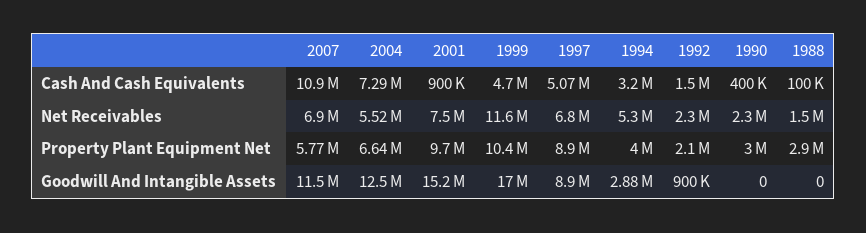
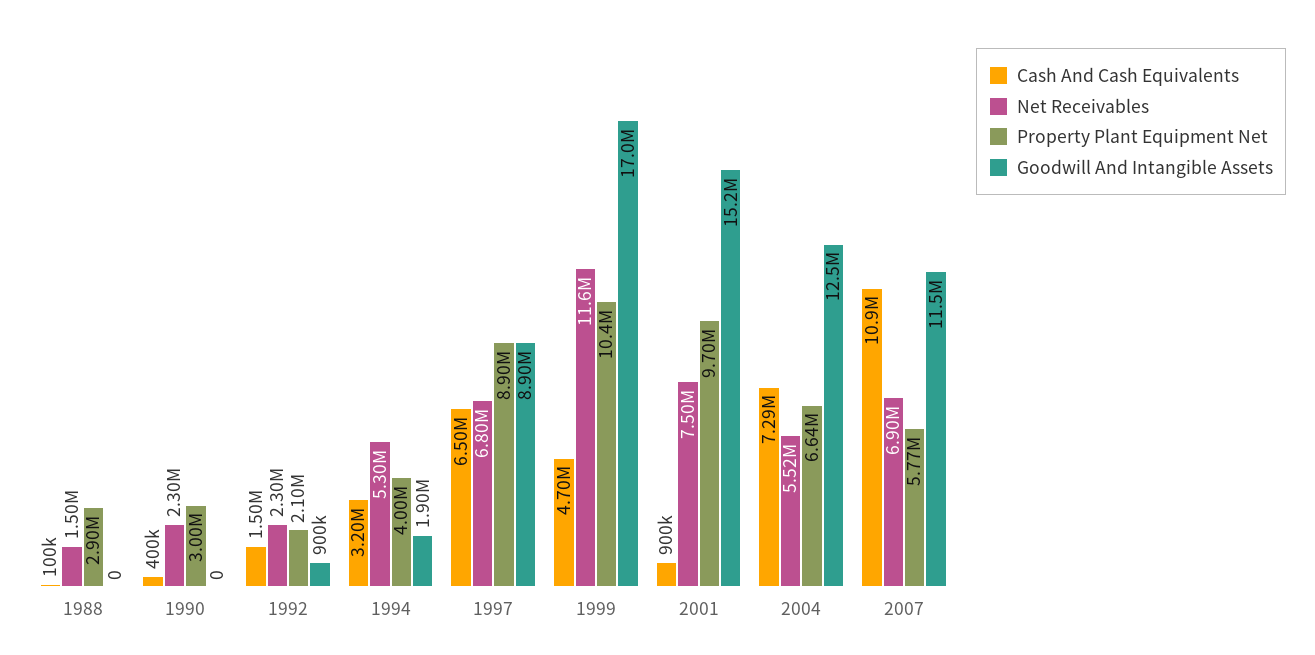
  {
    "Cash And Cash Equivalents": {
      "2007": 10900000,
      "2004": 7290000,
      "2001": 900000,
      "1999": 4700000,
-     "1997": 5070000,
+     "1997": 6500000,
      "1994": 3200000,
      "1992": 1500000,
      "1990": 400000,
      "1988": 100000
    },
    "Net Receivables": {
      "2007": 6900000,
      "2004": 5520000,
      "2001": 7500000,
      "1999": 11600000,
      "1997": 6800000,
      "1994": 5300000,
      "1992": 2300000,
      "1990": 2300000,
      "1988": 1500000
    },
    "Property Plant Equipment Net": {
      "2007": 5770000,
      "2004": 6640000,
      "2001": 9700000,
      "1999": 10400000,
      "1997": 8900000,
      "1994": 4000000,
      "1992": 2100000,
      "1990": 3000000,
      "1988": 2900000
    },
    "Goodwill And Intangible Assets": {
      "2007": 11500000,
      "2004": 12500000,
      "2001": 15200000,
      "1999": 17000000,
      "1997": 8900000,
-     "1994": 2880000,
+     "1994": 1900000,
      "1992": 900000,
      "1990": 0,
      "1988": 0
    }
  }

